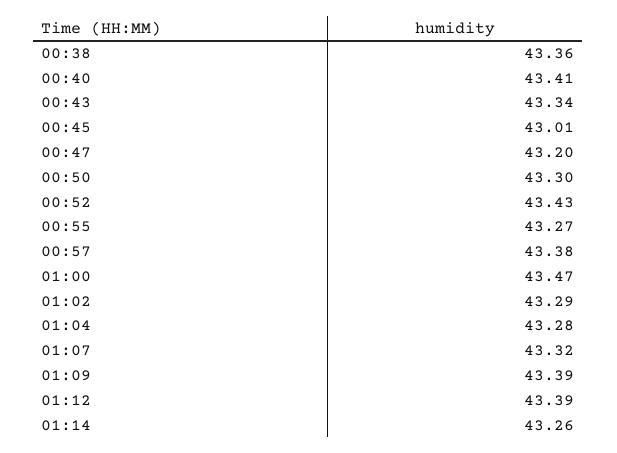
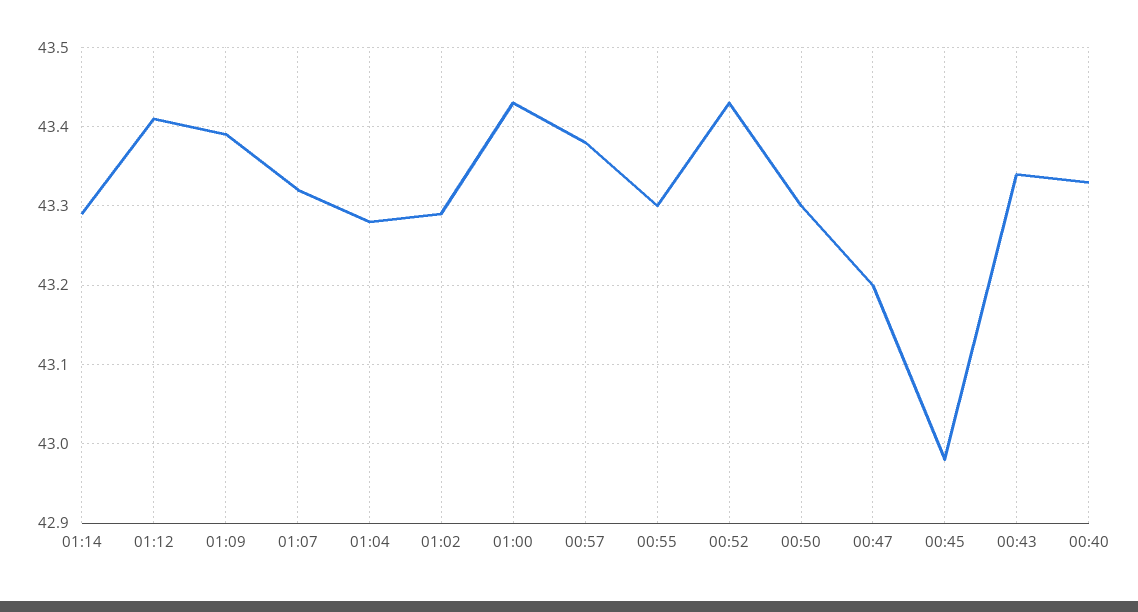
  {
-   "00:38": 43.36,
-   "00:40": 43.41,
+   "00:40": 43.33,
    "00:43": 43.34,
-   "00:45": 43.01,
+   "00:45": 42.98,
    "00:47": 43.2,
    "00:50": 43.3,
    "00:52": 43.43,
-   "00:55": 43.27,
+   "00:55": 43.3,
    "00:57": 43.38,
-   "01:00": 43.47,
+   "01:00": 43.43,
    "01:02": 43.29,
    "01:04": 43.28,
    "01:07": 43.32,
    "01:09": 43.39,
-   "01:12": 43.39,
+   "01:12": 43.41,
-   "01:14": 43.26
+   "01:14": 43.29
  }

